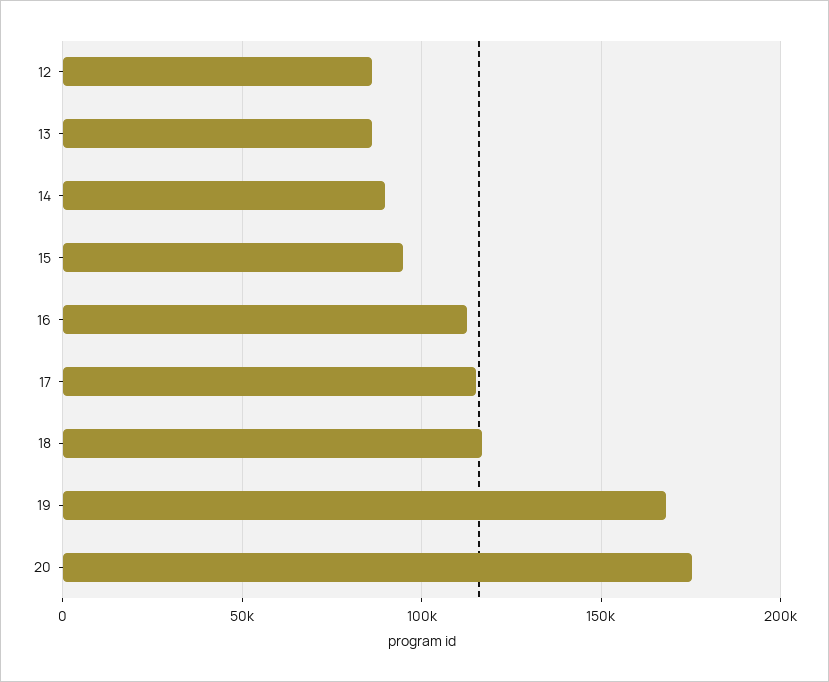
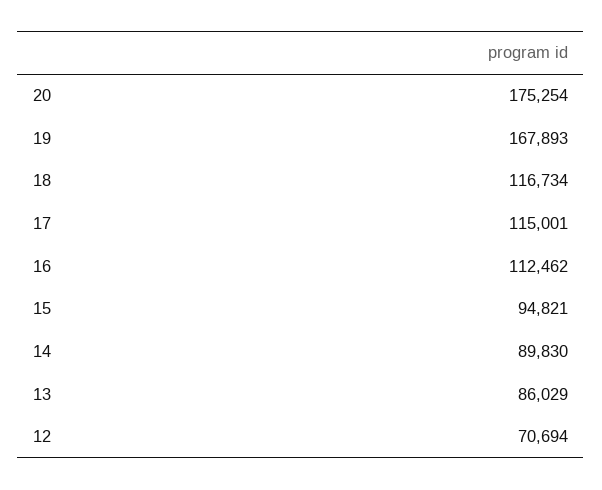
  {
-   "12": 85000,
+   "12": 70694,
    "13": 86029,
    "14": 89830,
    "15": 94821,
    "16": 112462,
    "17": 115001,
    "18": 116734,
    "19": 167893,
    "20": 175254
  }

